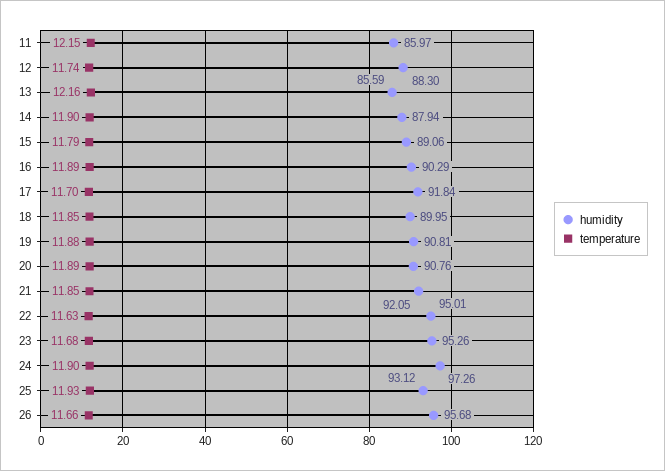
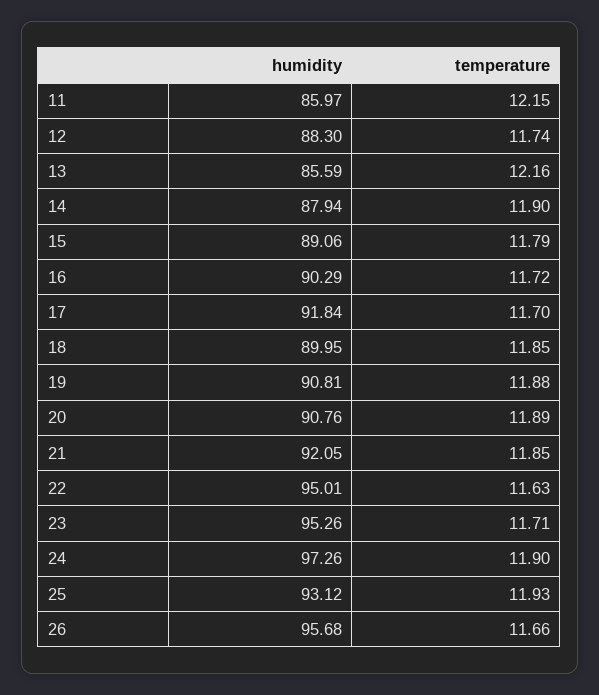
  {
    "humidity": {
      "11": 85.97,
      "12": 88.3,
      "13": 85.59,
      "14": 87.94,
      "15": 89.06,
      "16": 90.29,
      "17": 91.84,
      "18": 89.95,
      "19": 90.81,
      "20": 90.76,
      "21": 92.05,
      "22": 95.01,
      "23": 95.26,
      "24": 97.26,
      "25": 93.12,
      "26": 95.68
    },
    "temperature": {
      "11": 12.15,
      "12": 11.74,
      "13": 12.16,
      "14": 11.9,
      "15": 11.79,
-     "16": 11.89,
+     "16": 11.72,
      "17": 11.7,
      "18": 11.85,
      "19": 11.88,
      "20": 11.89,
      "21": 11.85,
      "22": 11.63,
-     "23": 11.68,
+     "23": 11.71,
      "24": 11.9,
      "25": 11.93,
      "26": 11.66
    }
  }

